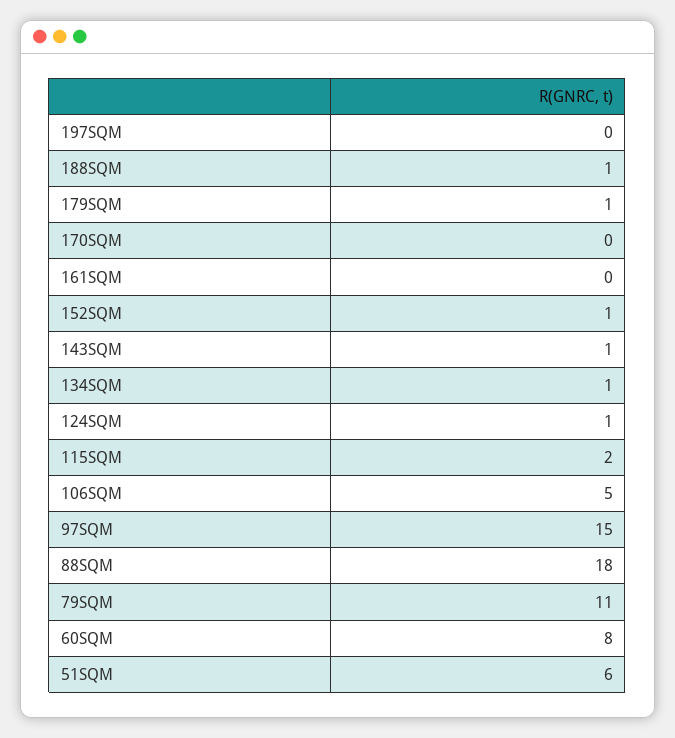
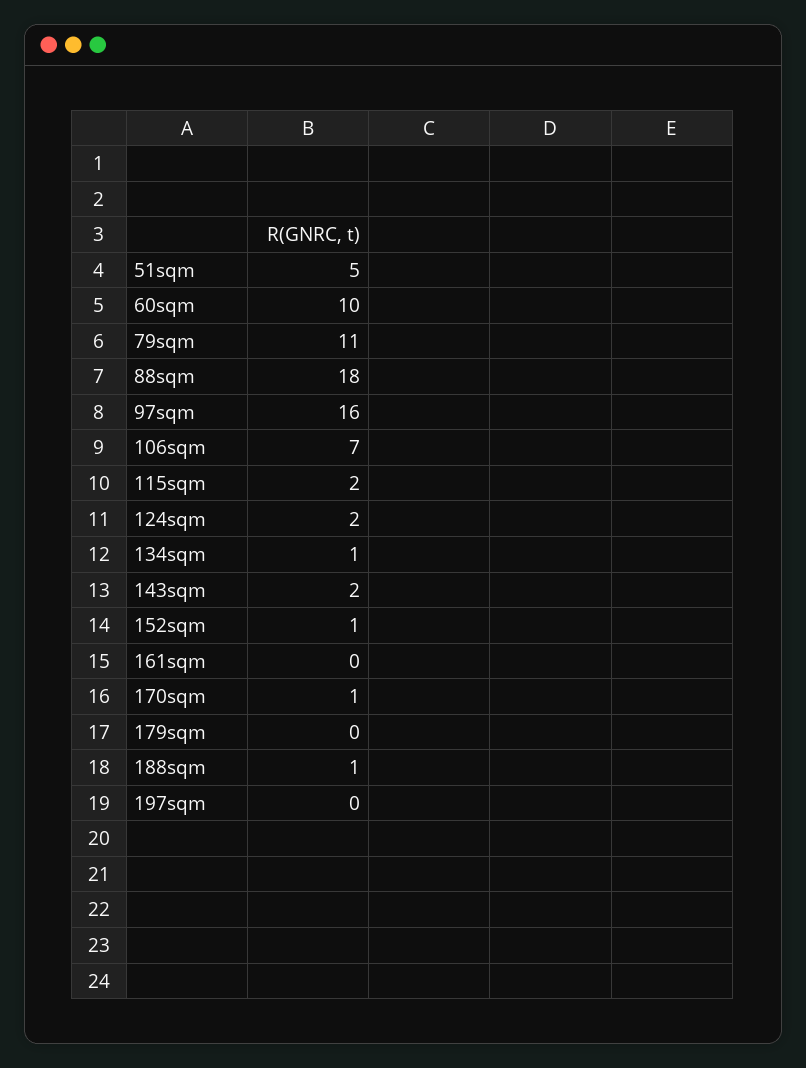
  {
    "197SQM": 0,
    "188SQM": 1,
-   "179SQM": 1,
+   "179SQM": 0,
-   "170SQM": 0,
+   "170SQM": 1,
    "161SQM": 0,
    "152SQM": 1,
-   "143SQM": 1,
+   "143SQM": 2,
    "134SQM": 1,
-   "124SQM": 1,
+   "124SQM": 2,
    "115SQM": 2,
-   "106SQM": 5,
+   "106SQM": 7,
-   "97SQM": 15,
+   "97SQM": 16,
    "88SQM": 18,
    "79SQM": 11,
-   "60SQM": 8,
+   "60SQM": 10,
-   "51SQM": 6
+   "51SQM": 5
  }

